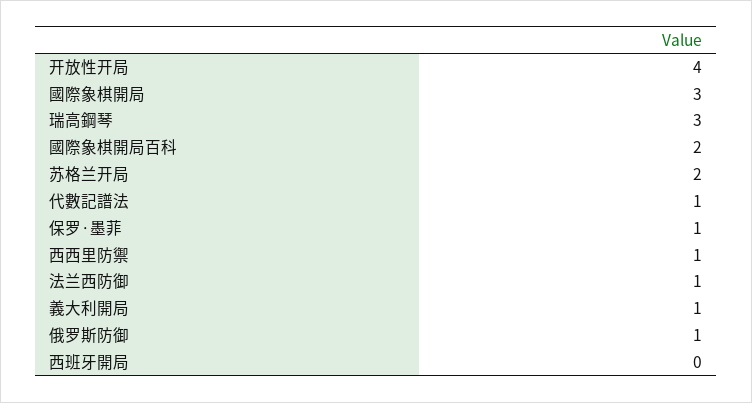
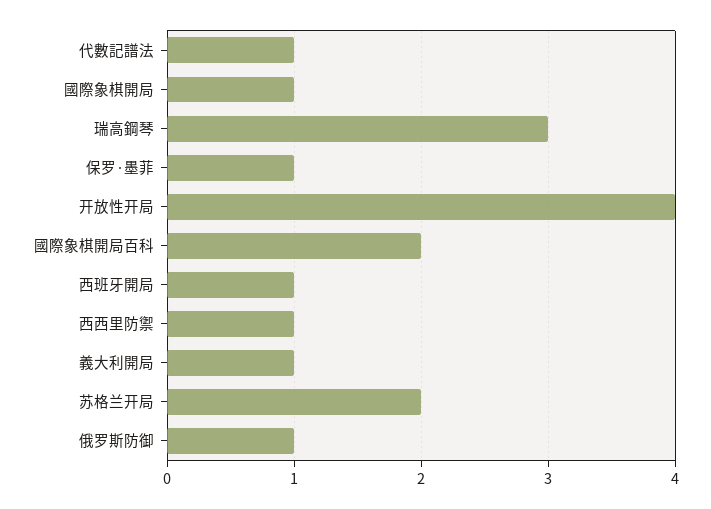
  {
    "开放性开局": 4,
-   "國際象棋開局": 3,
+   "國際象棋開局": 1,
    "瑞高鋼琴": 3,
    "國際象棋開局百科": 2,
    "苏格兰开局": 2,
    "代數記譜法": 1,
    "保罗·墨菲": 1,
    "西西里防禦": 1,
-   "法兰西防御": 1,
    "義大利開局": 1,
    "俄罗斯防御": 1,
-   "西班牙開局": 0
+   "西班牙開局": 1
  }

